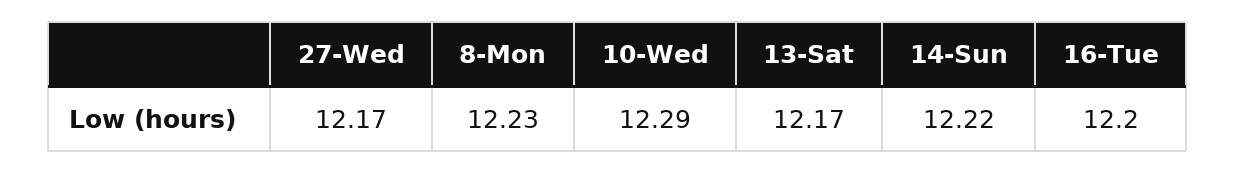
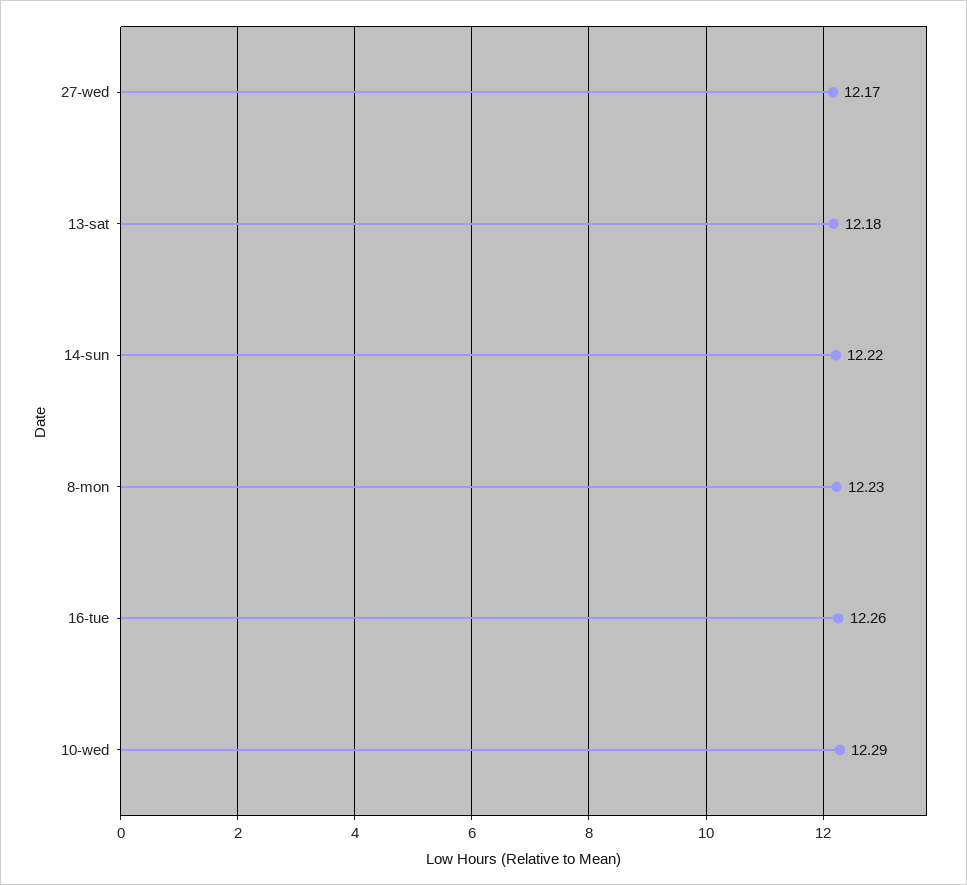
  {
    "27-Wed": 12.17,
    "8-Mon": 12.23,
    "10-Wed": 12.29,
-   "13-Sat": 12.17,
+   "13-Sat": 12.18,
    "14-Sun": 12.22,
-   "16-Tue": 12.2
+   "16-Tue": 12.26
  }

